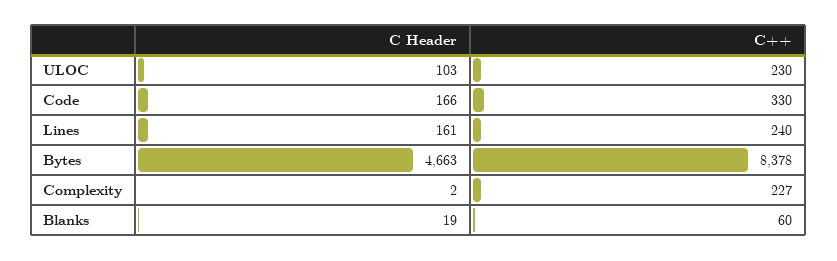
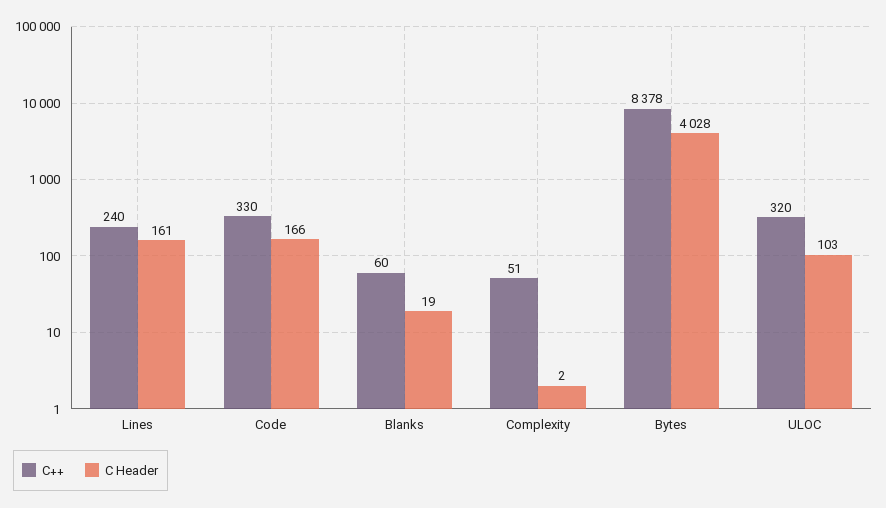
  {
    "C Header": {
      "ULOC": 103,
      "Code": 166,
      "Lines": 161,
-     "Bytes": 4663,
+     "Bytes": 4028,
      "Complexity": 2,
      "Blanks": 19
    },
    "C++": {
-     "ULOC": 230,
+     "ULOC": 320,
      "Code": 330,
      "Lines": 240,
      "Bytes": 8378,
-     "Complexity": 227,
+     "Complexity": 51,
      "Blanks": 60
    }
  }

